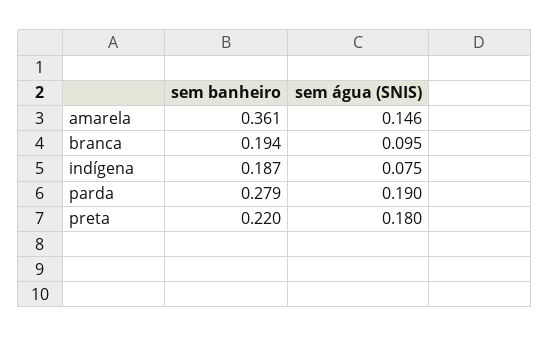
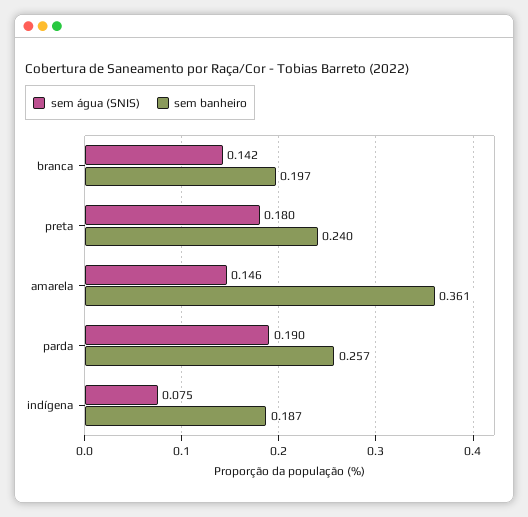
  {
    "sem banheiro": {
      "amarela": 0.361,
-     "branca": 0.194,
+     "branca": 0.197,
      "indígena": 0.187,
-     "parda": 0.279,
+     "parda": 0.257,
-     "preta": 0.22
+     "preta": 0.24
    },
    "sem água (SNIS)": {
      "amarela": 0.146,
-     "branca": 0.095,
+     "branca": 0.142,
      "indígena": 0.075,
      "parda": 0.19,
      "preta": 0.18
    }
  }

